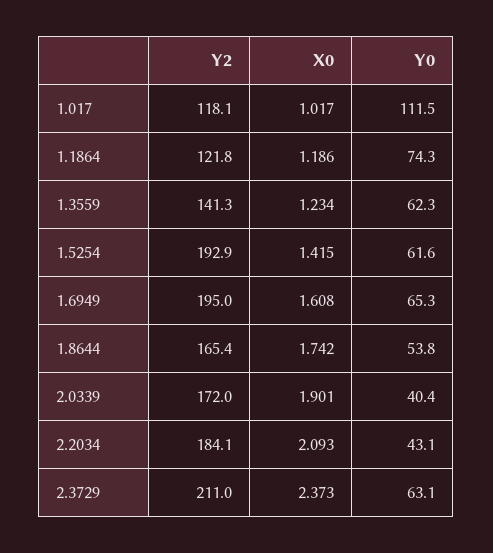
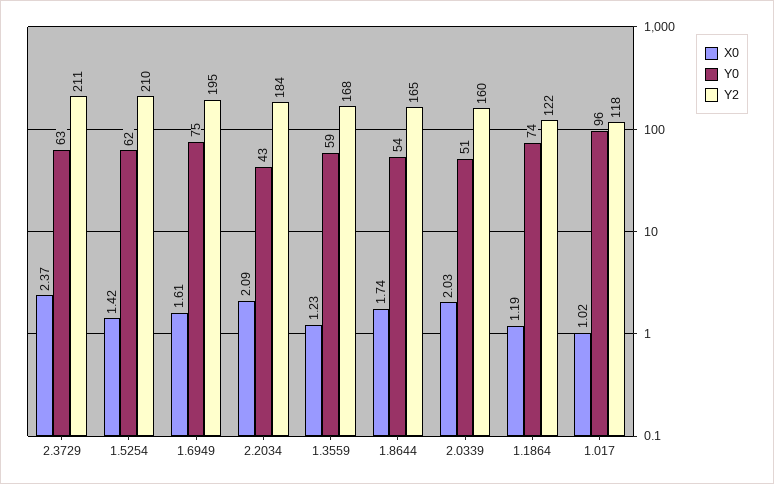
  {
    "Y2": {
      "1.017": 118.1,
      "1.1864": 121.8,
-     "1.3559": 141.3,
+     "1.3559": 168,
-     "1.5254": 192.9,
+     "1.5254": 210,
      "1.6949": 195,
      "1.8644": 165.4,
-     "2.0339": 172,
+     "2.0339": 160,
      "2.2034": 184.1,
      "2.3729": 211
    },
    "X0": {
      "1.017": 1.017,
      "1.1864": 1.186,
      "1.3559": 1.234,
      "1.5254": 1.415,
      "1.6949": 1.608,
      "1.8644": 1.742,
-     "2.0339": 1.901,
+     "2.0339": 2.03,
      "2.2034": 2.093,
      "2.3729": 2.373
    },
    "Y0": {
-     "1.017": 111.5,
+     "1.017": 96,
      "1.1864": 74.3,
-     "1.3559": 62.3,
+     "1.3559": 59,
      "1.5254": 61.6,
-     "1.6949": 65.3,
+     "1.6949": 75,
      "1.8644": 53.8,
-     "2.0339": 40.4,
+     "2.0339": 51,
      "2.2034": 43.1,
      "2.3729": 63.1
    }
  }

